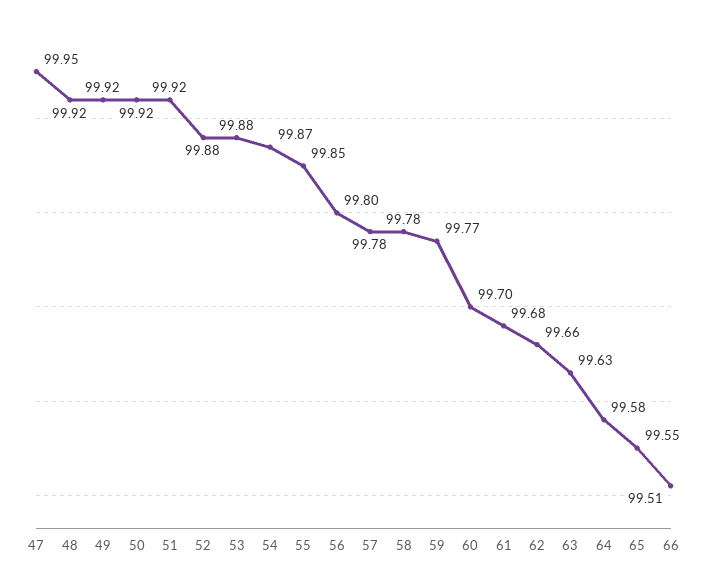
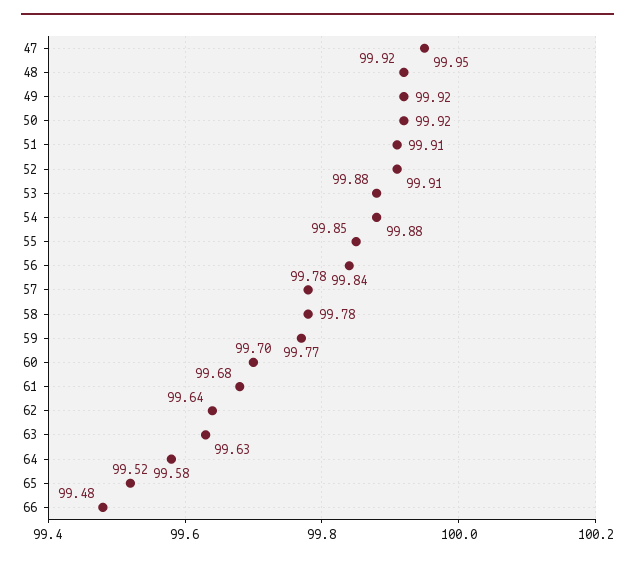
  {
    "47": 99.95,
    "48": 99.92,
    "49": 99.92,
    "50": 99.92,
-   "51": 99.92,
+   "51": 99.91,
-   "52": 99.88,
+   "52": 99.91,
    "53": 99.88,
-   "54": 99.87,
+   "54": 99.88,
    "55": 99.85,
-   "56": 99.8,
+   "56": 99.84,
    "57": 99.78,
    "58": 99.78,
    "59": 99.77,
    "60": 99.7,
    "61": 99.68,
-   "62": 99.66,
+   "62": 99.64,
    "63": 99.63,
    "64": 99.58,
-   "65": 99.55,
+   "65": 99.52,
-   "66": 99.51
+   "66": 99.48
  }

